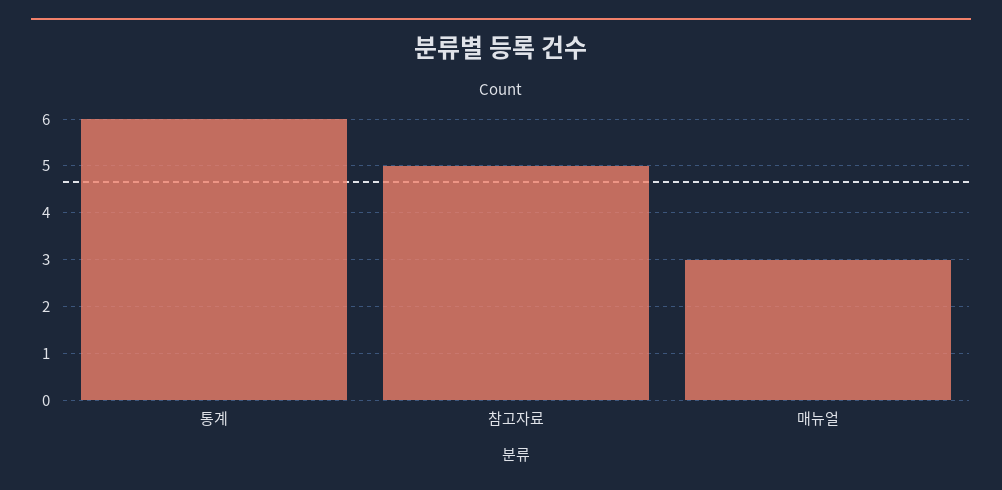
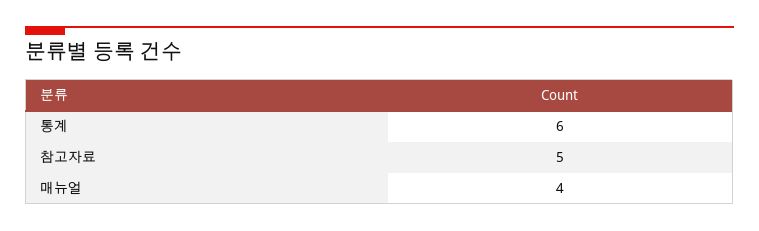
  {
    "통계": 6,
    "참고자료": 5,
-   "매뉴얼": 3
+   "매뉴얼": 4
  }

